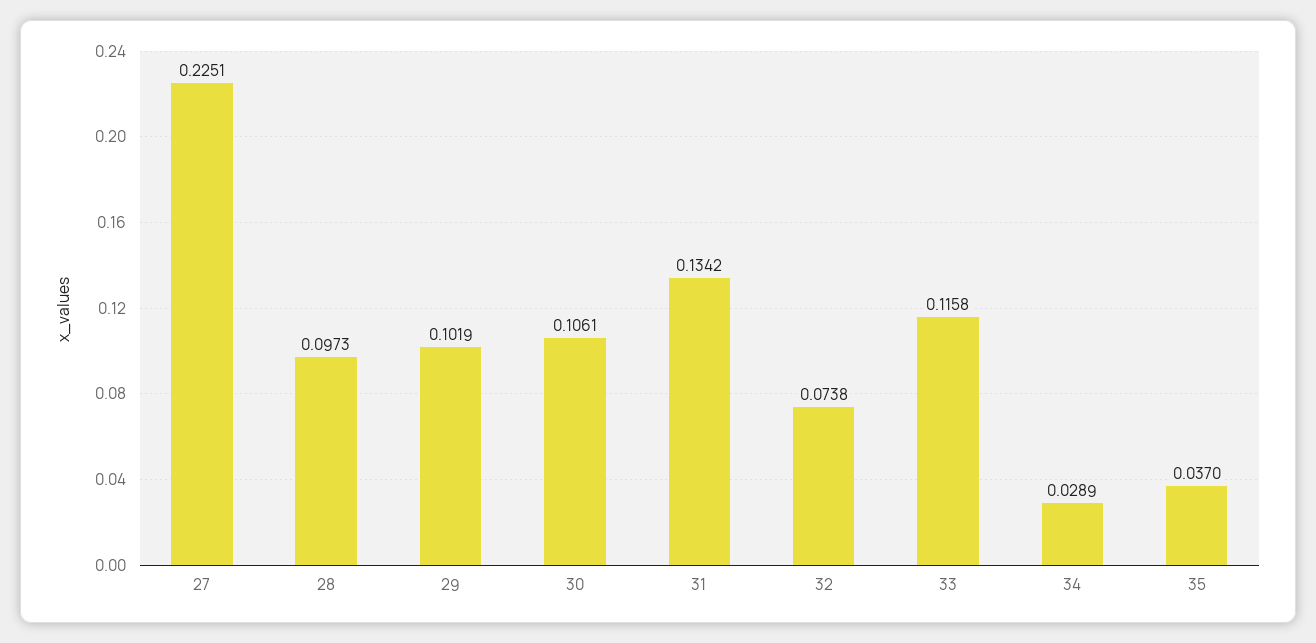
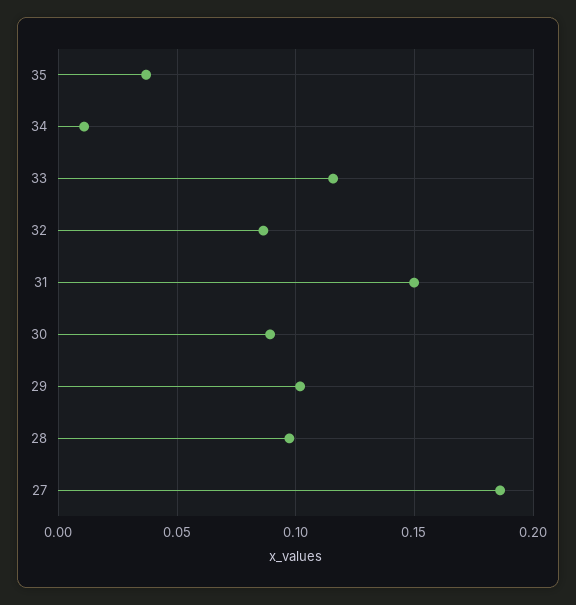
  {
-   "27": 0.2251,
+   "27": 0.185,
    "28": 0.0973,
    "29": 0.1019,
-   "30": 0.1061,
+   "30": 0.09,
-   "31": 0.1342,
+   "31": 0.15,
-   "32": 0.0738,
+   "32": 0.085,
    "33": 0.1158,
-   "34": 0.0289,
+   "34": 0.01,
    "35": 0.037
  }

